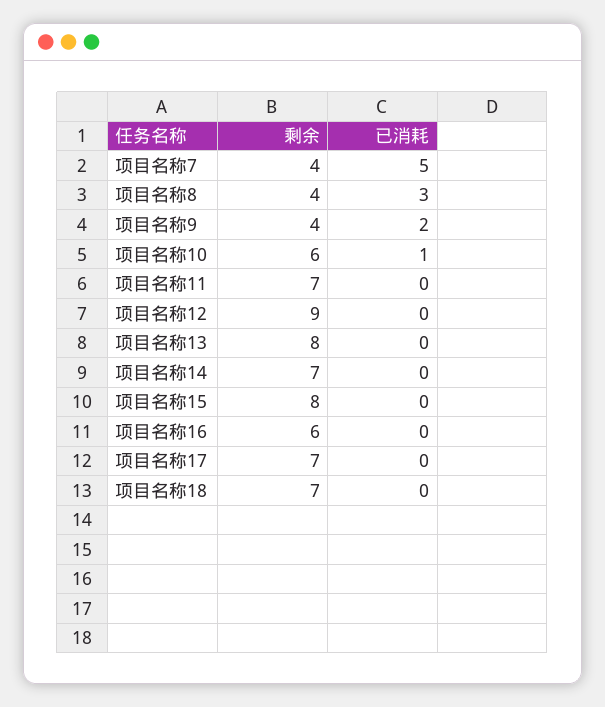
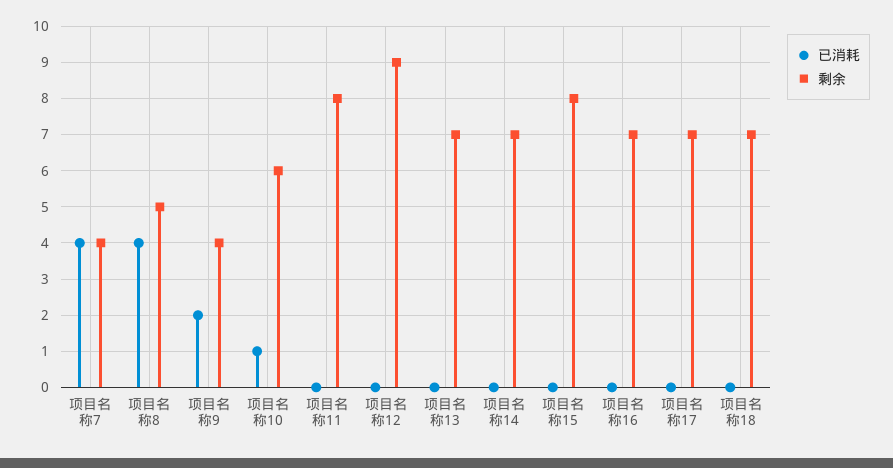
  {
    "剩余": {
      "项目名称7": 4,
-     "项目名称8": 4,
+     "项目名称8": 5,
      "项目名称9": 4,
      "项目名称10": 6,
-     "项目名称11": 7,
+     "项目名称11": 8,
      "项目名称12": 9,
-     "项目名称13": 8,
+     "项目名称13": 7,
      "项目名称14": 7,
      "项目名称15": 8,
-     "项目名称16": 6,
+     "项目名称16": 7,
      "项目名称17": 7,
      "项目名称18": 7
    },
    "已消耗": {
-     "项目名称7": 5,
+     "项目名称7": 4,
-     "项目名称8": 3,
+     "项目名称8": 4,
      "项目名称9": 2,
      "项目名称10": 1,
      "项目名称11": 0,
      "项目名称12": 0,
      "项目名称13": 0,
      "项目名称14": 0,
      "项目名称15": 0,
      "项目名称16": 0,
      "项目名称17": 0,
      "项目名称18": 0
    }
  }

